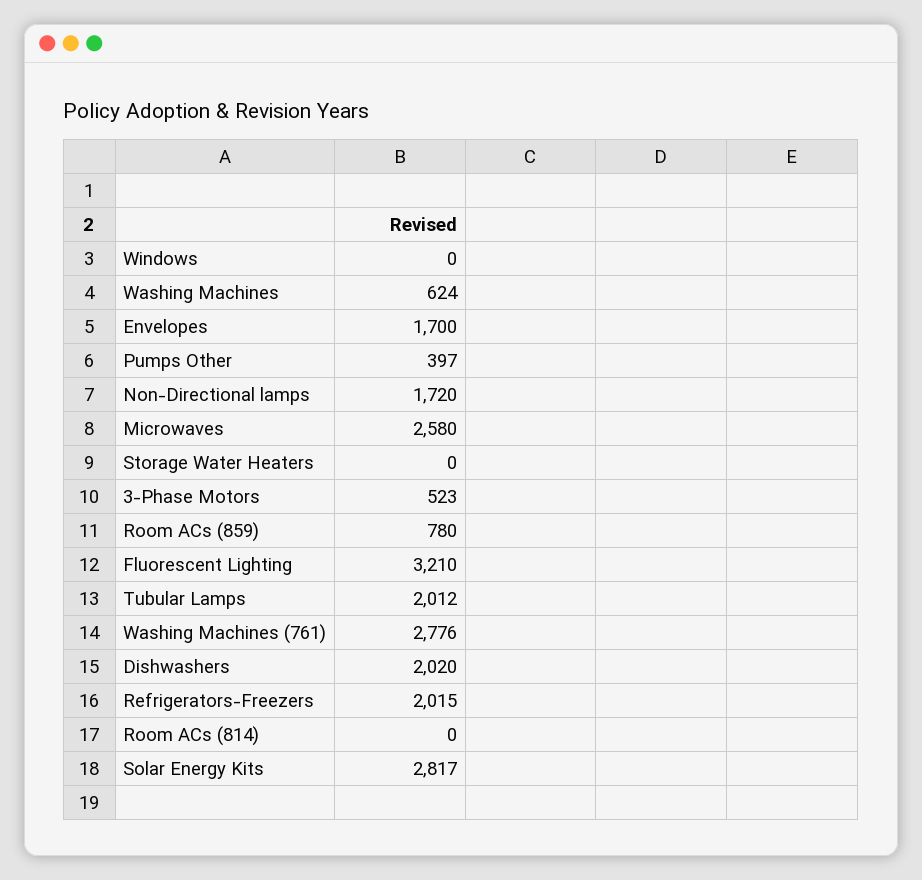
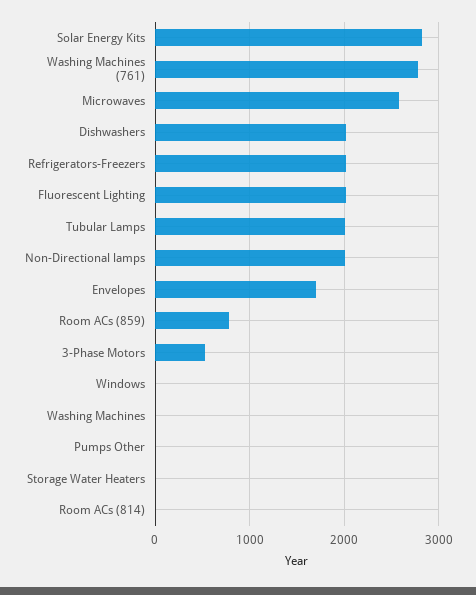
  {
    "Windows": 0,
-   "Washing Machines": 624,
+   "Washing Machines": 0,
    "Envelopes": 1700,
-   "Pumps Other": 397,
+   "Pumps Other": 0,
-   "Non-Directional lamps": 1720,
+   "Non-Directional lamps": 2000,
    "Microwaves": 2580,
    "Storage Water Heaters": 0,
    "3-Phase Motors": 523,
    "Room ACs (859)": 780,
-   "Fluorescent Lighting": 3210,
+   "Fluorescent Lighting": 2000,
    "Tubular Lamps": 2012,
    "Washing Machines (761)": 2776,
    "Dishwashers": 2020,
    "Refrigerators-Freezers": 2015,
    "Room ACs (814)": 0,
    "Solar Energy Kits": 2817
  }

